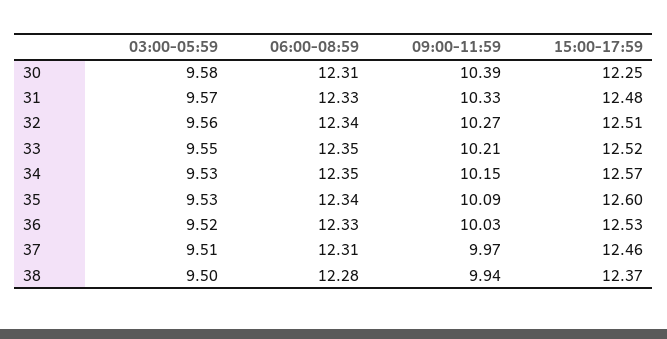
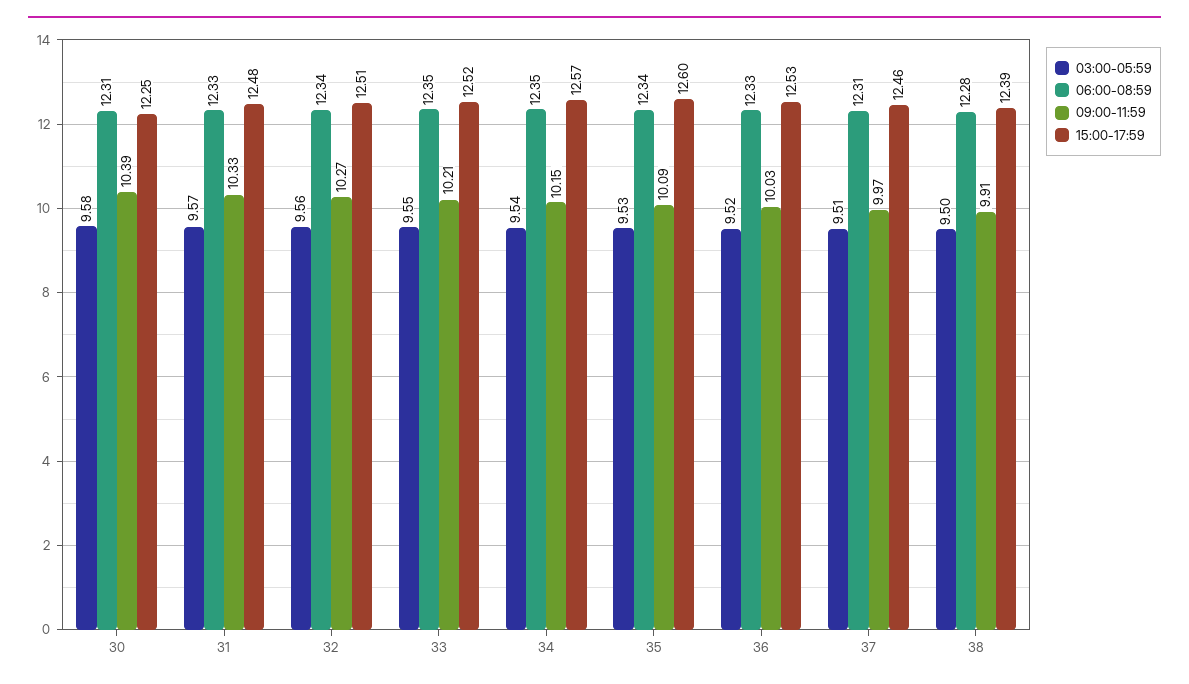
  {
    "03:00-05:59": {
      "30": 9.58,
      "31": 9.57,
      "32": 9.56,
      "33": 9.55,
-     "34": 9.53,
+     "34": 9.54,
      "35": 9.53,
      "36": 9.52,
      "37": 9.51,
      "38": 9.5
    },
    "06:00-08:59": {
      "30": 12.31,
      "31": 12.33,
      "32": 12.34,
      "33": 12.35,
      "34": 12.35,
      "35": 12.34,
      "36": 12.33,
      "37": 12.31,
      "38": 12.28
    },
    "09:00-11:59": {
      "30": 10.39,
      "31": 10.33,
      "32": 10.27,
      "33": 10.21,
      "34": 10.15,
      "35": 10.09,
      "36": 10.03,
      "37": 9.97,
-     "38": 9.94
+     "38": 9.91
    },
    "15:00-17:59": {
      "30": 12.25,
      "31": 12.48,
      "32": 12.51,
      "33": 12.52,
      "34": 12.57,
      "35": 12.6,
      "36": 12.53,
      "37": 12.46,
-     "38": 12.37
+     "38": 12.39
    }
  }

